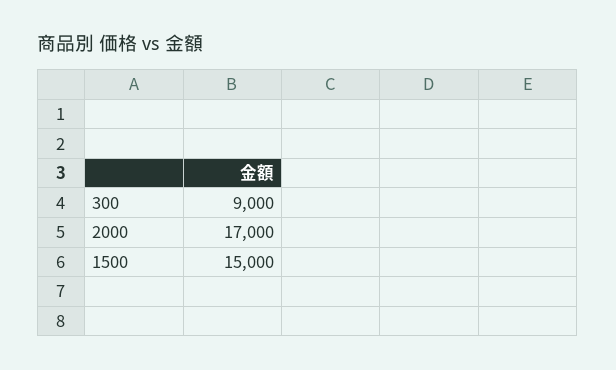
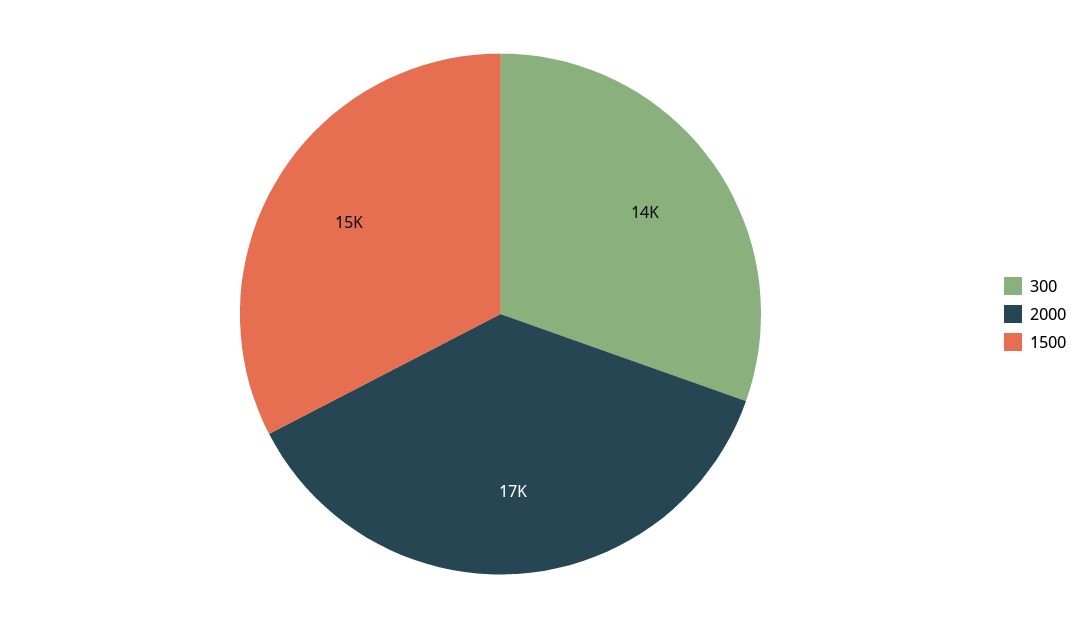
  {
-   "300": 9000,
+   "300": 14000,
    "2000": 17000,
    "1500": 15000
  }

